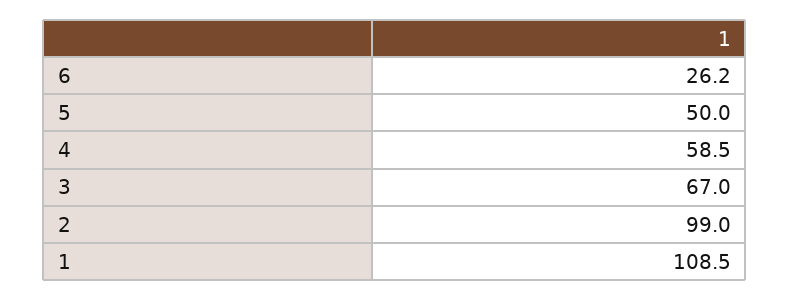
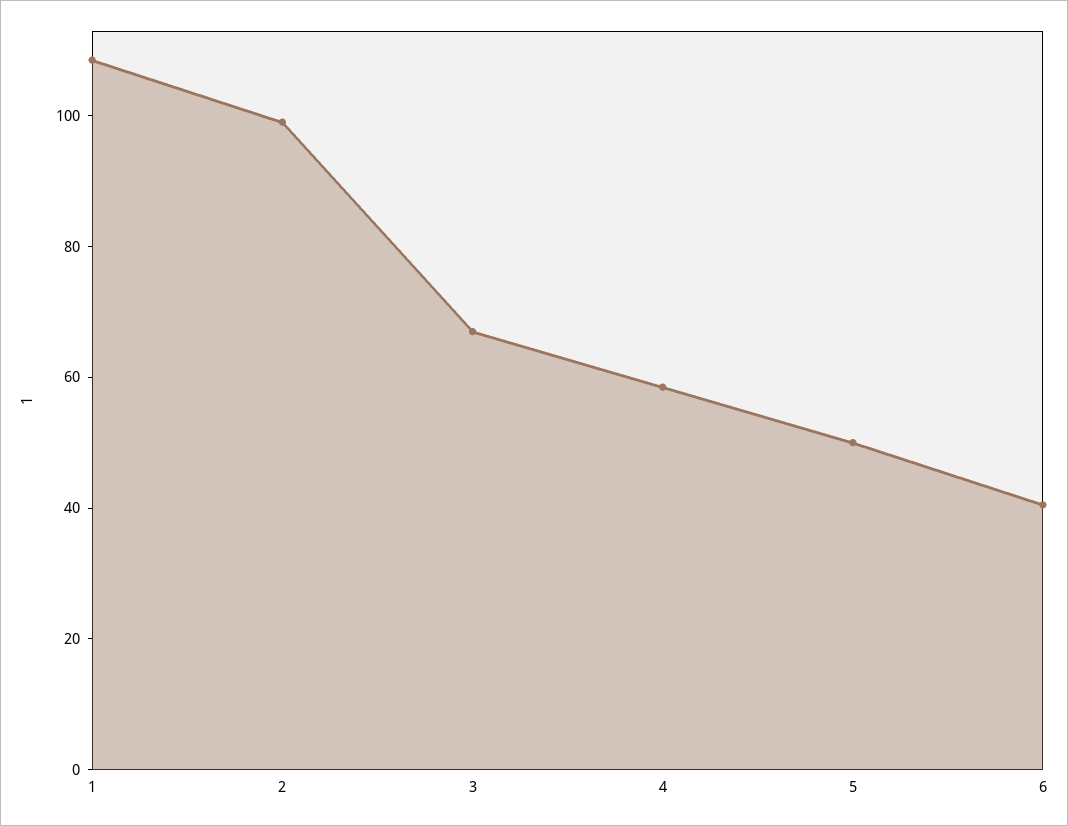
  {
-   "6": 26.2,
+   "6": 40,
    "5": 50,
    "4": 58.5,
    "3": 67,
    "2": 99,
    "1": 108.5
  }

